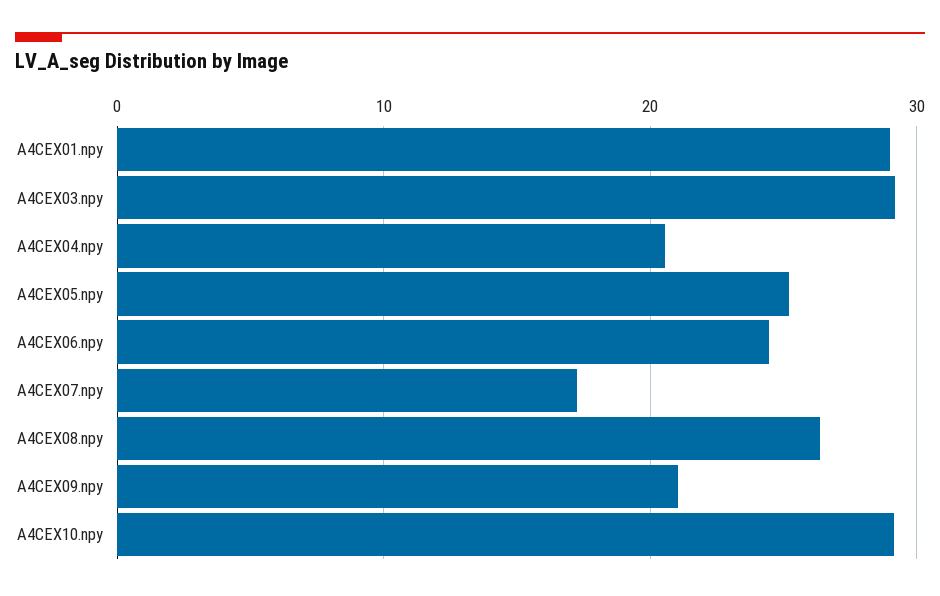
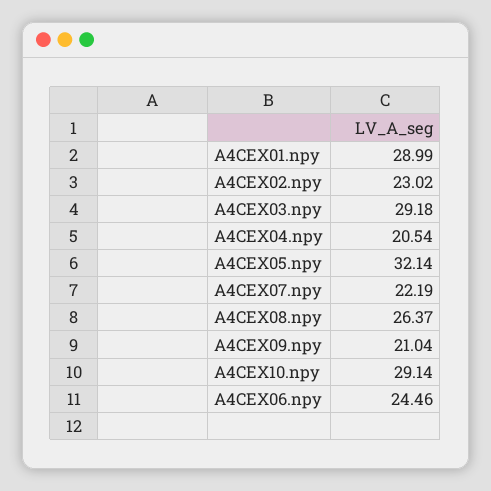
  {
    "A4CEX01.npy": 28.99,
    "A4CEX03.npy": 29.18,
    "A4CEX04.npy": 20.54,
-   "A4CEX05.npy": 25,
+   "A4CEX05.npy": 32.14,
    "A4CEX06.npy": 24.46,
-   "A4CEX07.npy": 17,
+   "A4CEX07.npy": 22.19,
    "A4CEX08.npy": 26.37,
    "A4CEX09.npy": 21.04,
-   "A4CEX10.npy": 29.14
+   "A4CEX10.npy": 29.14,
+   "A4CEX02.npy": 23.02
  }

